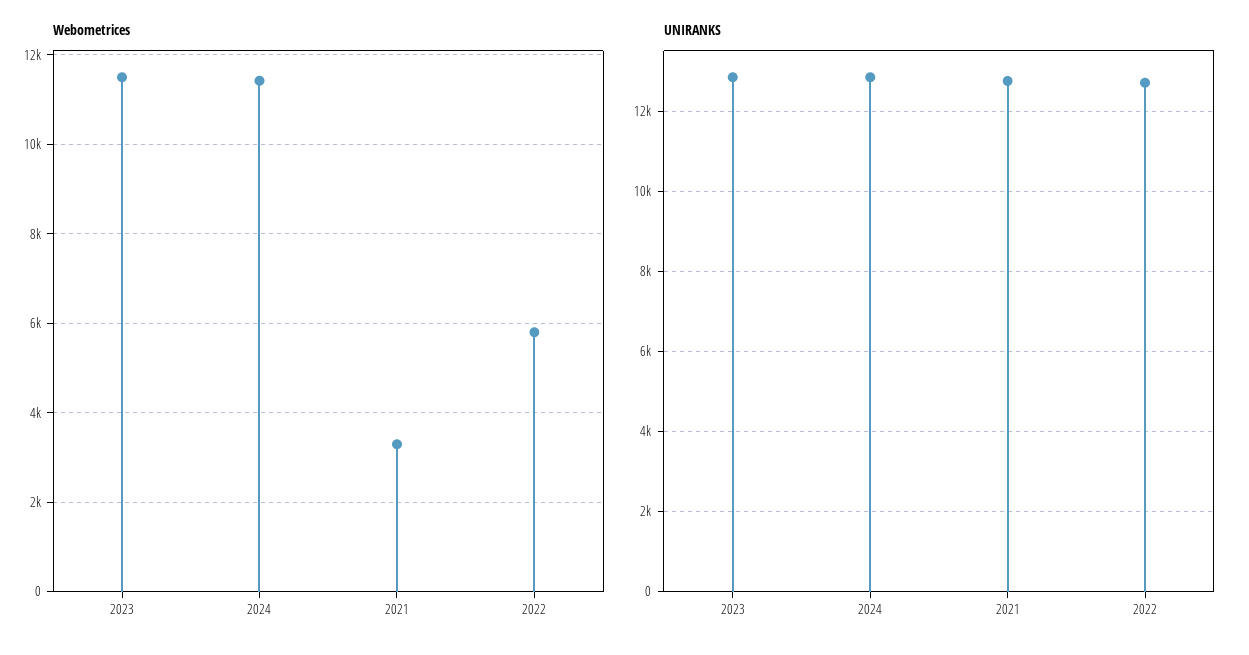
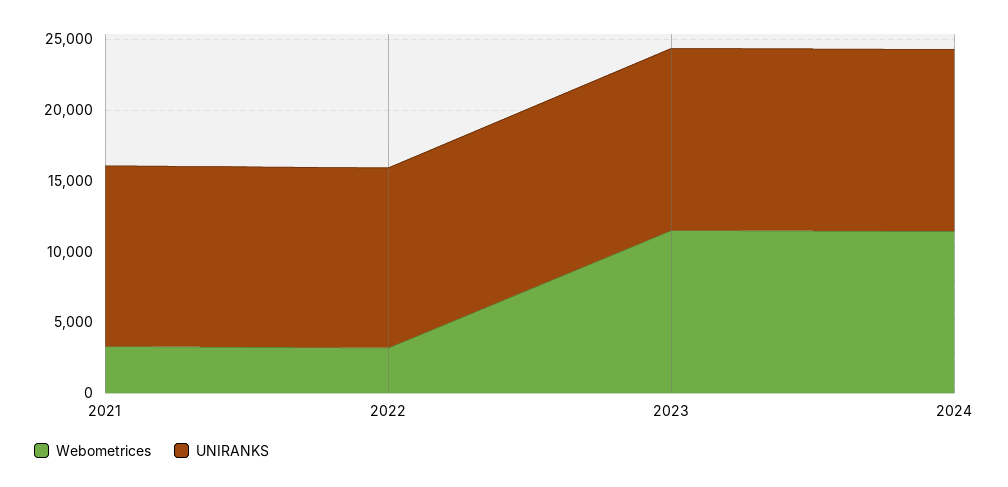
  {
    "Webometrices": {
      "2023": 11600,
      "2024": 11400,
      "2021": 3200,
-     "2022": 5800
+     "2022": 3000
    },
    "UNIRANKS": {
      "2023": 12800,
      "2024": 12800,
      "2021": 12800,
      "2022": 12800
    }
  }

